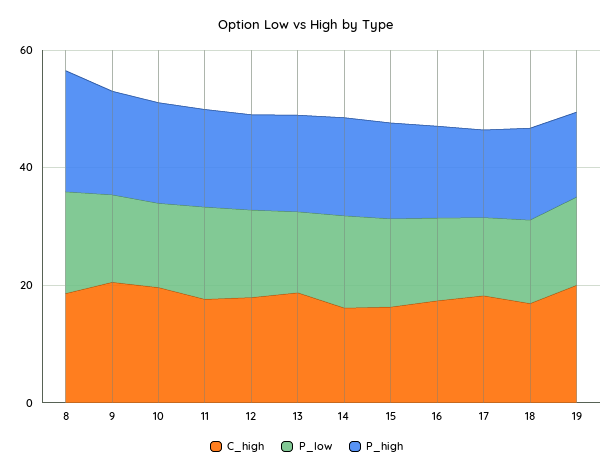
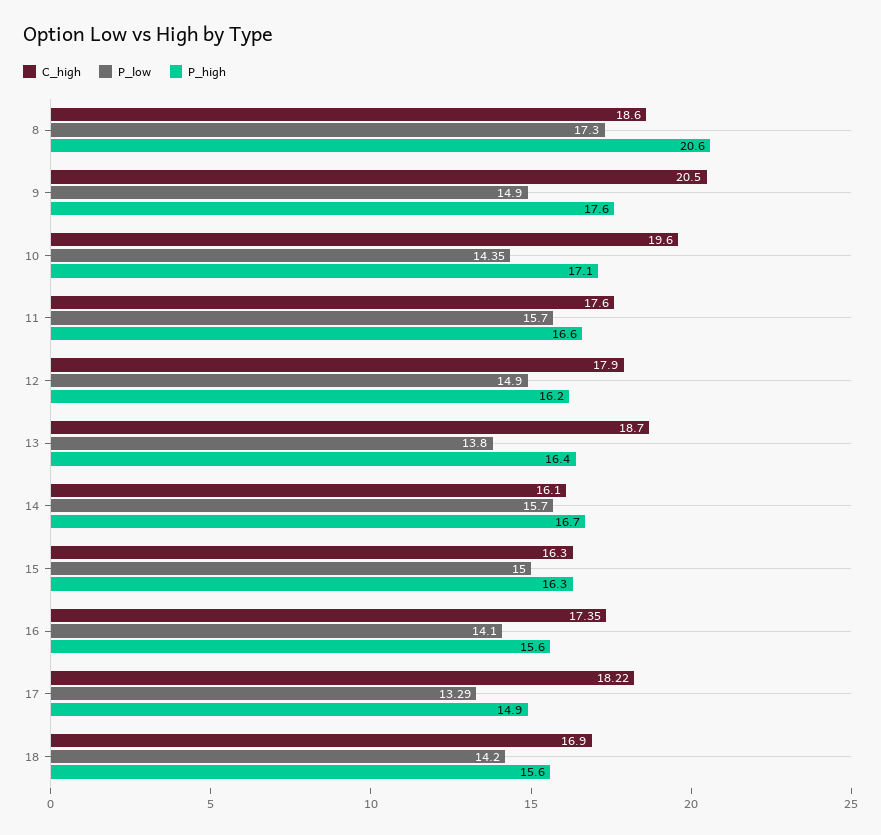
  {
    "C_high": {
      "8": 18.6,
      "9": 20.5,
      "10": 19.6,
      "11": 17.6,
      "12": 17.9,
      "13": 18.7,
      "14": 16.1,
      "15": 16.3,
      "16": 17.35,
      "17": 18.22,
-     "18": 16.9,
+     "18": 16.9
-     "19": 20
    },
    "P_low": {
      "8": 17.3,
      "9": 14.9,
      "10": 14.35,
      "11": 15.7,
      "12": 14.9,
      "13": 13.8,
      "14": 15.7,
      "15": 15,
      "16": 14.1,
      "17": 13.29,
-     "18": 14.2,
+     "18": 14.2
-     "19": 15
    },
    "P_high": {
      "8": 20.6,
      "9": 17.6,
      "10": 17.1,
      "11": 16.6,
      "12": 16.2,
      "13": 16.4,
      "14": 16.7,
      "15": 16.3,
      "16": 15.6,
      "17": 14.9,
-     "18": 15.6,
+     "18": 15.6
-     "19": 15
    }
  }

